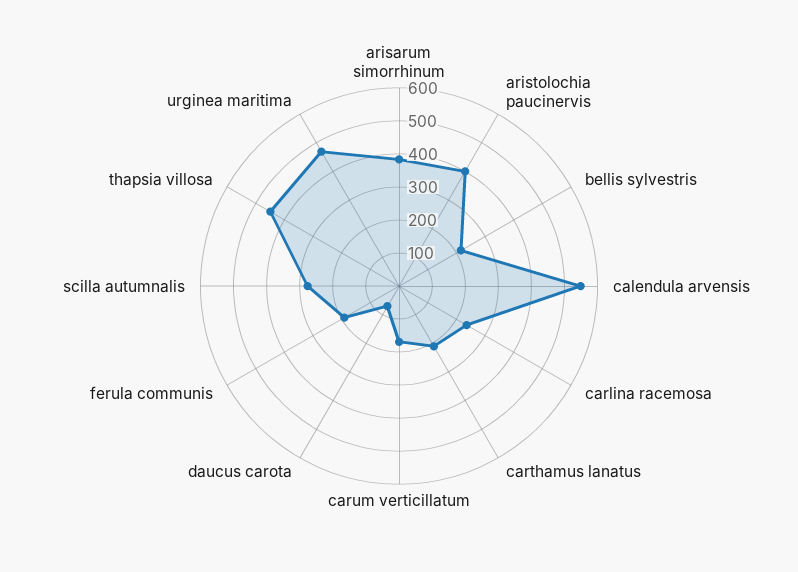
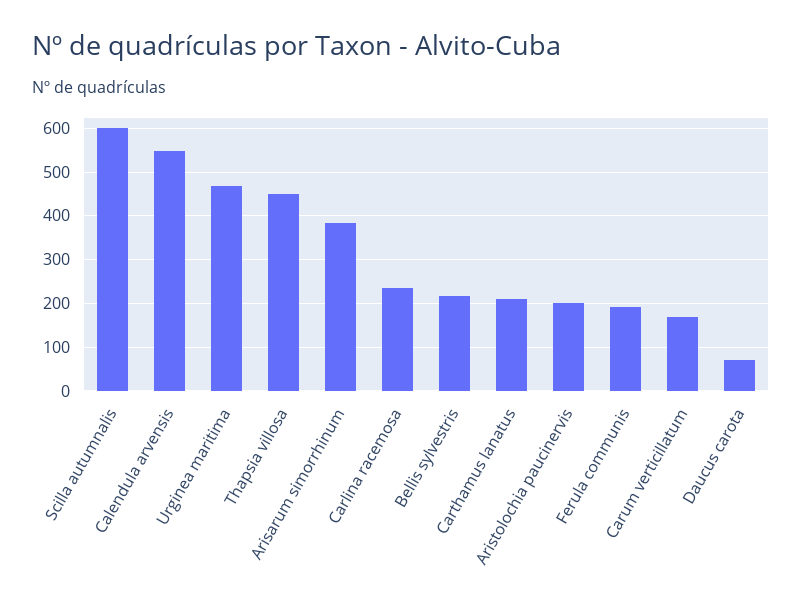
  {
    "arisarum simorrhinum": 380,
-   "aristolochia paucinervis": 400,
+   "aristolochia paucinervis": 200,
    "bellis sylvestris": 220,
    "calendula arvensis": 540,
    "carlina racemosa": 240,
    "carthamus lanatus": 220,
    "carum verticillatum": 160,
    "daucus carota": 80,
    "ferula communis": 200,
-   "scilla autumnalis": 275,
+   "scilla autumnalis": 600,
    "thapsia villosa": 440,
    "urginea maritima": 460
  }

